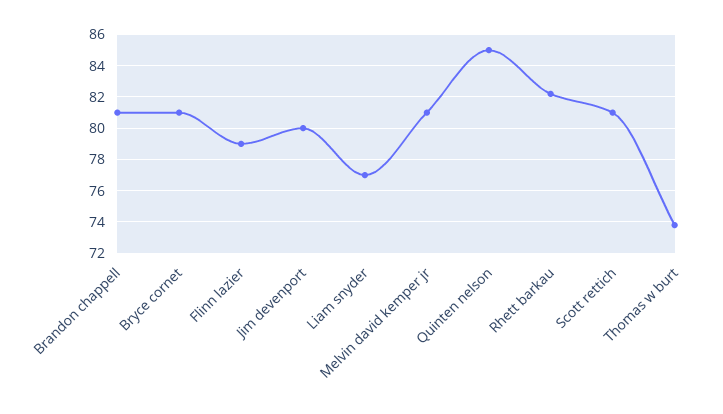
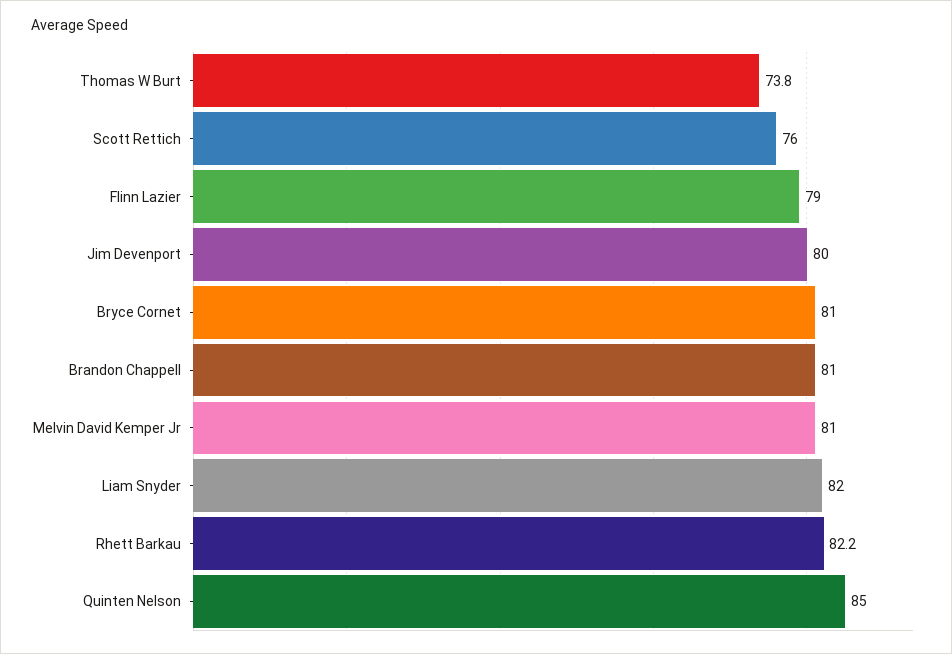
  {
    "Brandon chappell": 81,
    "Bryce cornet": 81,
    "Flinn lazier": 79,
    "Jim devenport": 80,
-   "Liam snyder": 77,
+   "Liam snyder": 82,
    "Melvin david kemper jr": 81,
    "Quinten nelson": 85,
    "Rhett barkau": 82.2,
-   "Scott rettich": 81,
+   "Scott rettich": 76,
    "Thomas w burt": 73.8
  }

